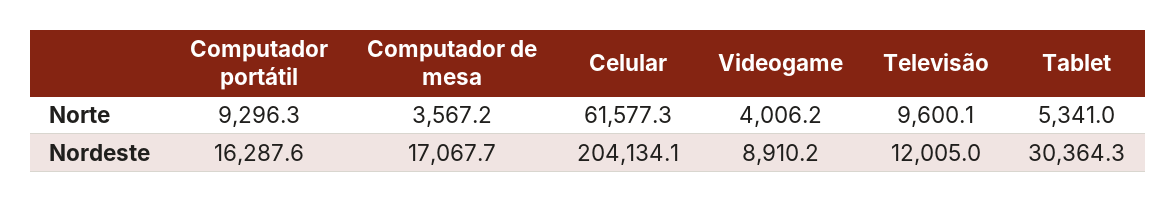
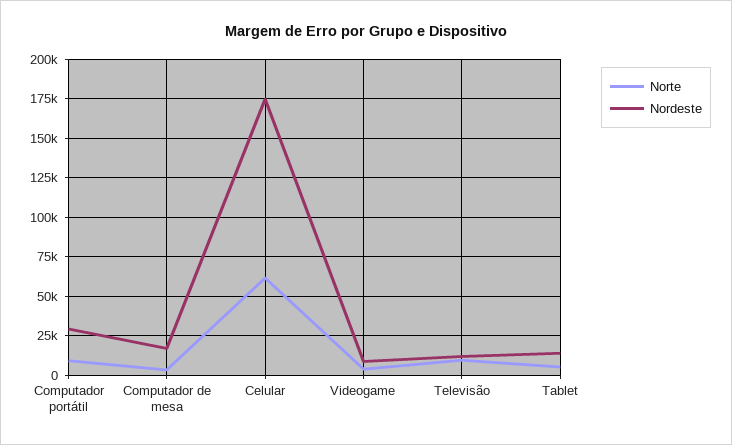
  {
    "Norte": {
      "Computador portátil": 9296.3,
      "Computador de mesa": 3567.2,
      "Celular": 61577.3,
      "Videogame": 4006.2,
      "Televisão": 9600.1,
      "Tablet": 5341
    },
    "Nordeste": {
-     "Computador portátil": 16287.6,
+     "Computador portátil": 30000,
      "Computador de mesa": 17067.7,
-     "Celular": 204134.1,
+     "Celular": 175000,
      "Videogame": 8910.2,
      "Televisão": 12005,
-     "Tablet": 30364.3
+     "Tablet": 15000
    }
  }

